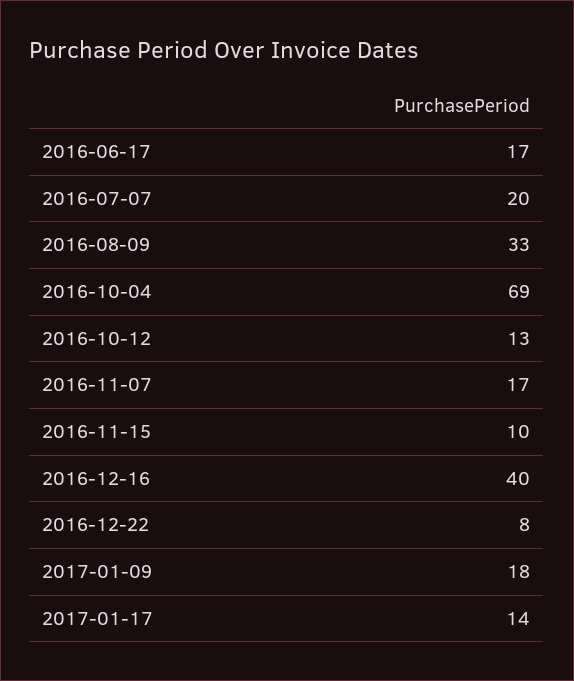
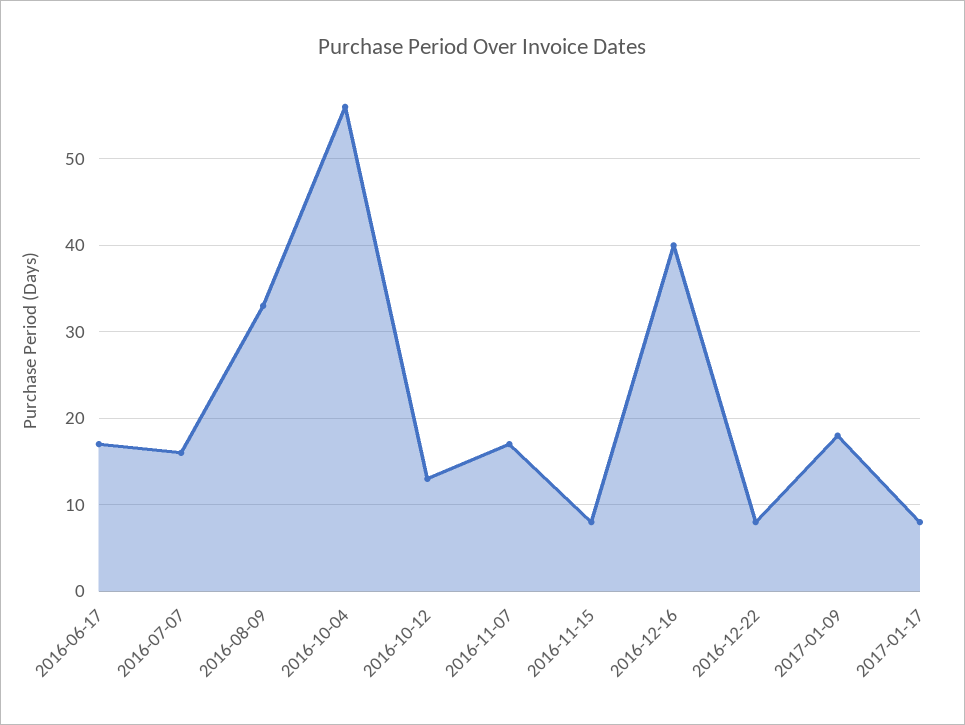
  {
    "2016-06-17": 17,
-   "2016-07-07": 20,
+   "2016-07-07": 16,
    "2016-08-09": 33,
-   "2016-10-04": 69,
+   "2016-10-04": 56,
    "2016-10-12": 13,
    "2016-11-07": 17,
-   "2016-11-15": 10,
+   "2016-11-15": 8,
    "2016-12-16": 40,
    "2016-12-22": 8,
    "2017-01-09": 18,
-   "2017-01-17": 14
+   "2017-01-17": 8
  }

